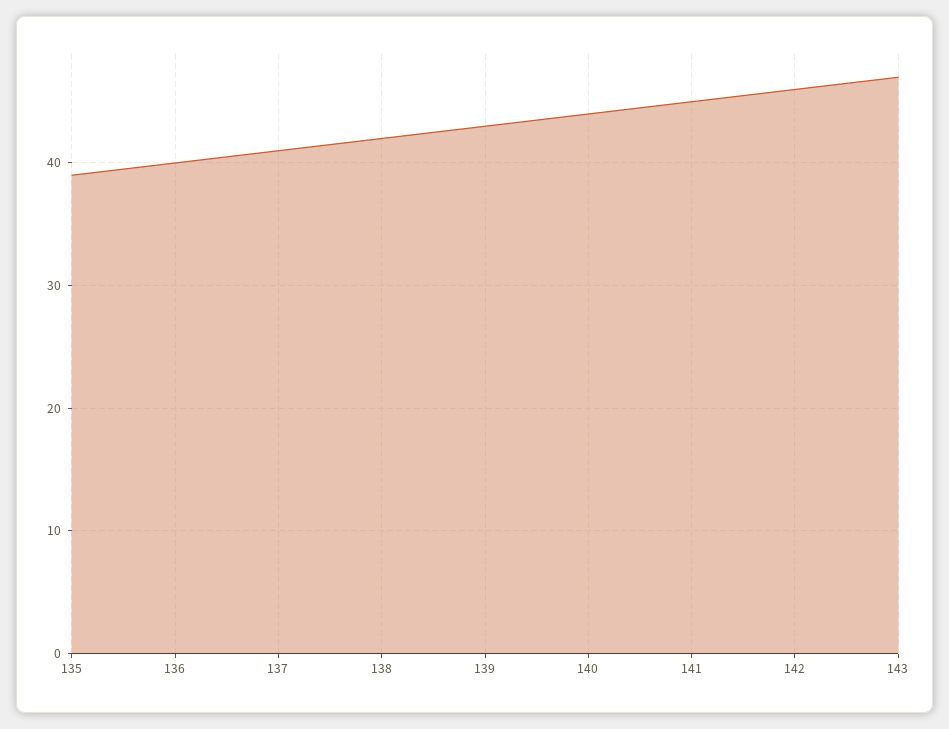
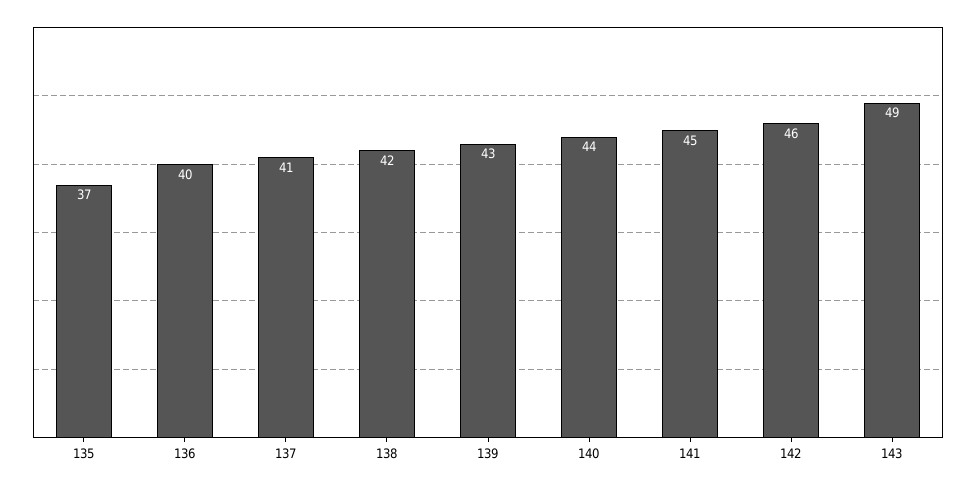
  {
-   "135": 39,
+   "135": 37,
    "136": 40,
    "137": 41,
    "138": 42,
    "139": 43,
    "140": 44,
    "141": 45,
    "142": 46,
-   "143": 47
+   "143": 49
  }

